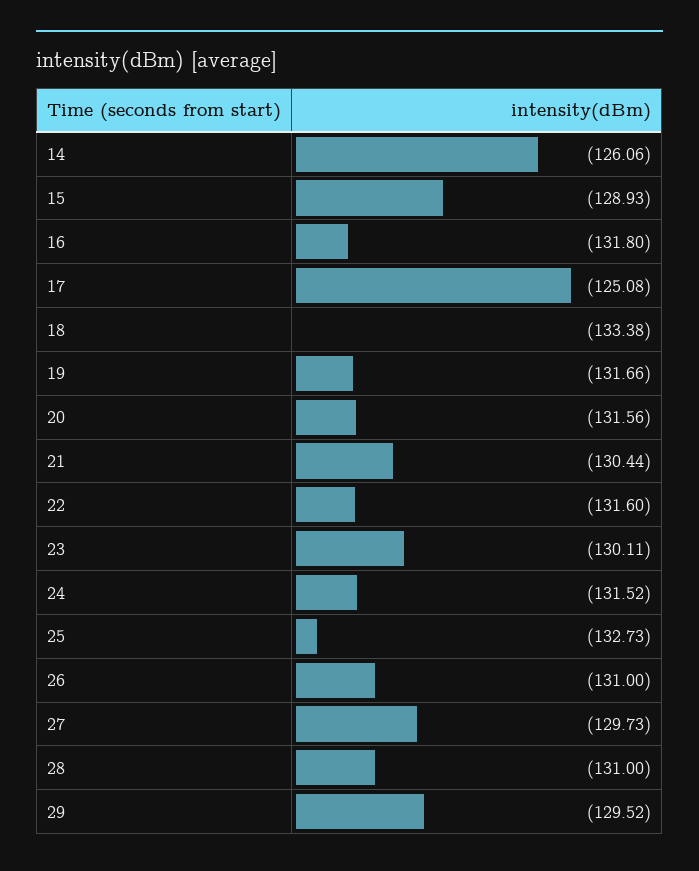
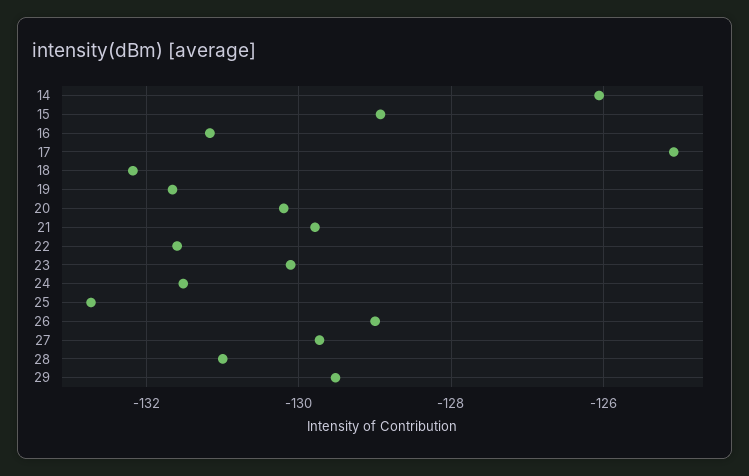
  {
    "14": -126.06,
    "15": -128.93,
-   "16": -131.8,
+   "16": -131.2,
    "17": -125.08,
-   "18": -133.38,
+   "18": -132.2,
    "19": -131.66,
-   "20": -131.56,
+   "20": -130.2,
-   "21": -130.44,
+   "21": -129.8,
    "22": -131.6,
    "23": -130.11,
    "24": -131.52,
    "25": -132.73,
-   "26": -131,
+   "26": -129,
    "27": -129.73,
    "28": -131,
    "29": -129.52
  }

